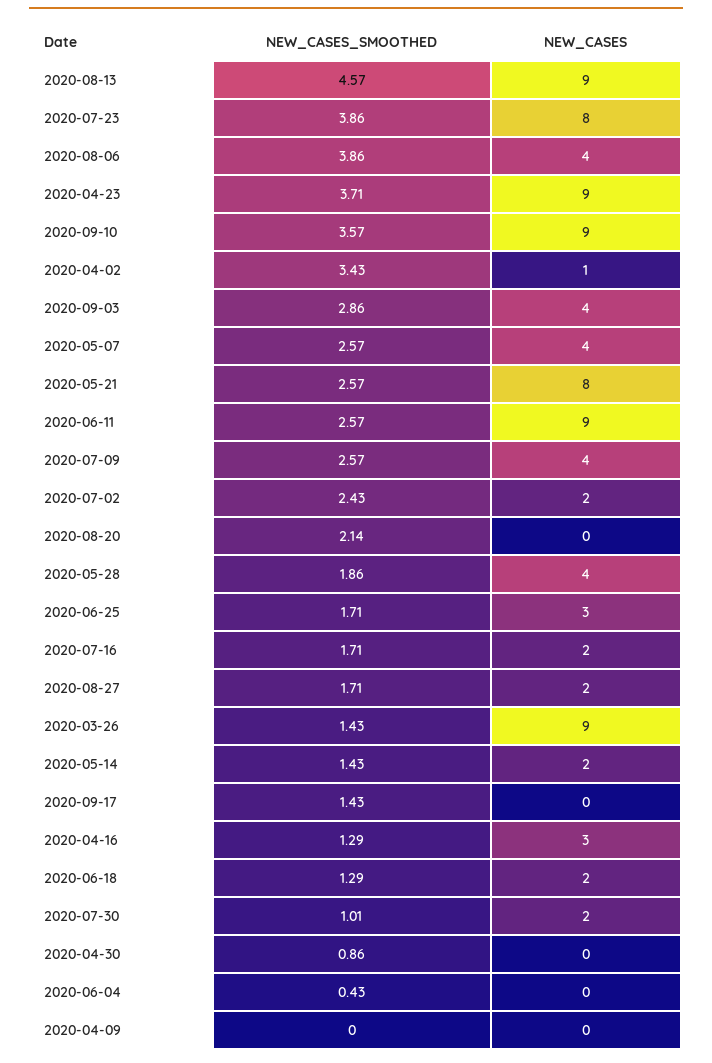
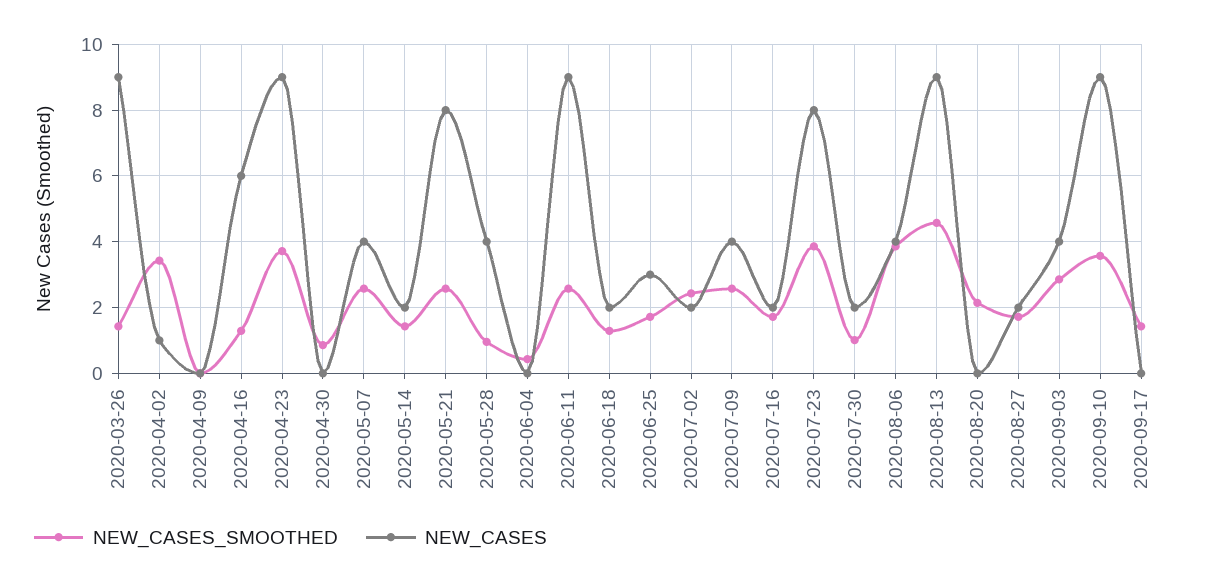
  {
    "NEW_CASES_SMOOTHED": {
      "2020-08-13": 4.57,
      "2020-07-23": 3.86,
      "2020-08-06": 3.86,
      "2020-04-23": 3.71,
      "2020-09-10": 3.57,
      "2020-04-02": 3.43,
      "2020-09-03": 2.86,
      "2020-05-07": 2.57,
      "2020-05-21": 2.57,
      "2020-06-11": 2.57,
      "2020-07-09": 2.57,
      "2020-07-02": 2.43,
      "2020-08-20": 2.14,
-     "2020-05-28": 1.86,
+     "2020-05-28": 1,
      "2020-06-25": 1.71,
      "2020-07-16": 1.71,
      "2020-08-27": 1.71,
      "2020-03-26": 1.43,
      "2020-05-14": 1.43,
      "2020-09-17": 1.43,
      "2020-04-16": 1.29,
      "2020-06-18": 1.29,
      "2020-07-30": 1.01,
      "2020-04-30": 0.86,
      "2020-06-04": 0.43,
      "2020-04-09": 0
    },
    "NEW_CASES": {
      "2020-08-13": 9,
      "2020-07-23": 8,
      "2020-08-06": 4,
      "2020-04-23": 9,
      "2020-09-10": 9,
      "2020-04-02": 1,
      "2020-09-03": 4,
      "2020-05-07": 4,
      "2020-05-21": 8,
      "2020-06-11": 9,
      "2020-07-09": 4,
      "2020-07-02": 2,
      "2020-08-20": 0,
      "2020-05-28": 4,
      "2020-06-25": 3,
      "2020-07-16": 2,
      "2020-08-27": 2,
      "2020-03-26": 9,
      "2020-05-14": 2,
      "2020-09-17": 0,
-     "2020-04-16": 3,
+     "2020-04-16": 6,
      "2020-06-18": 2,
      "2020-07-30": 2,
      "2020-04-30": 0,
      "2020-06-04": 0,
      "2020-04-09": 0
    }
  }

